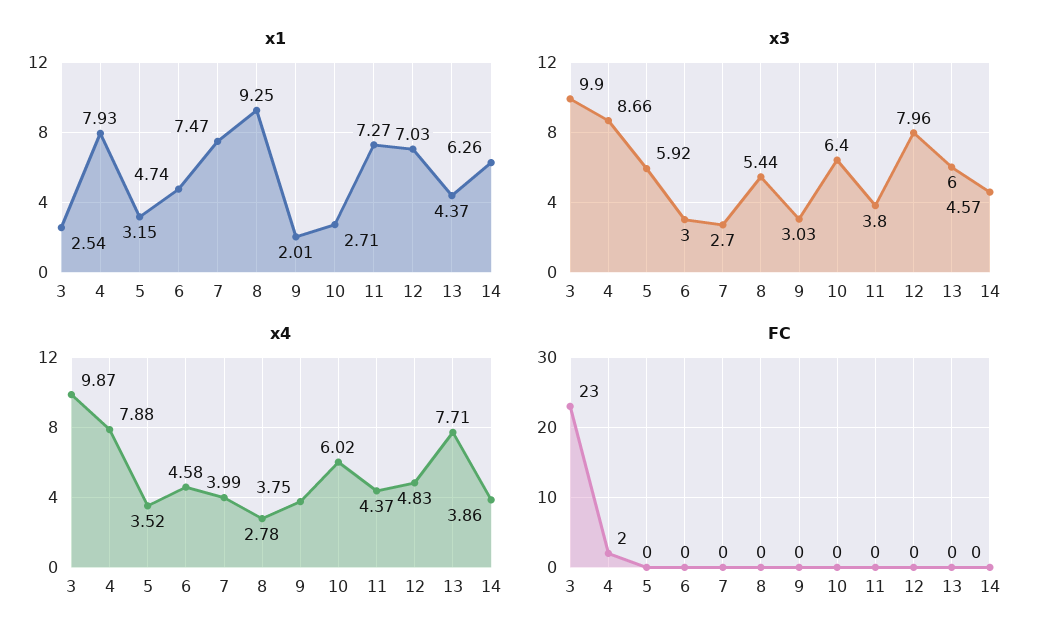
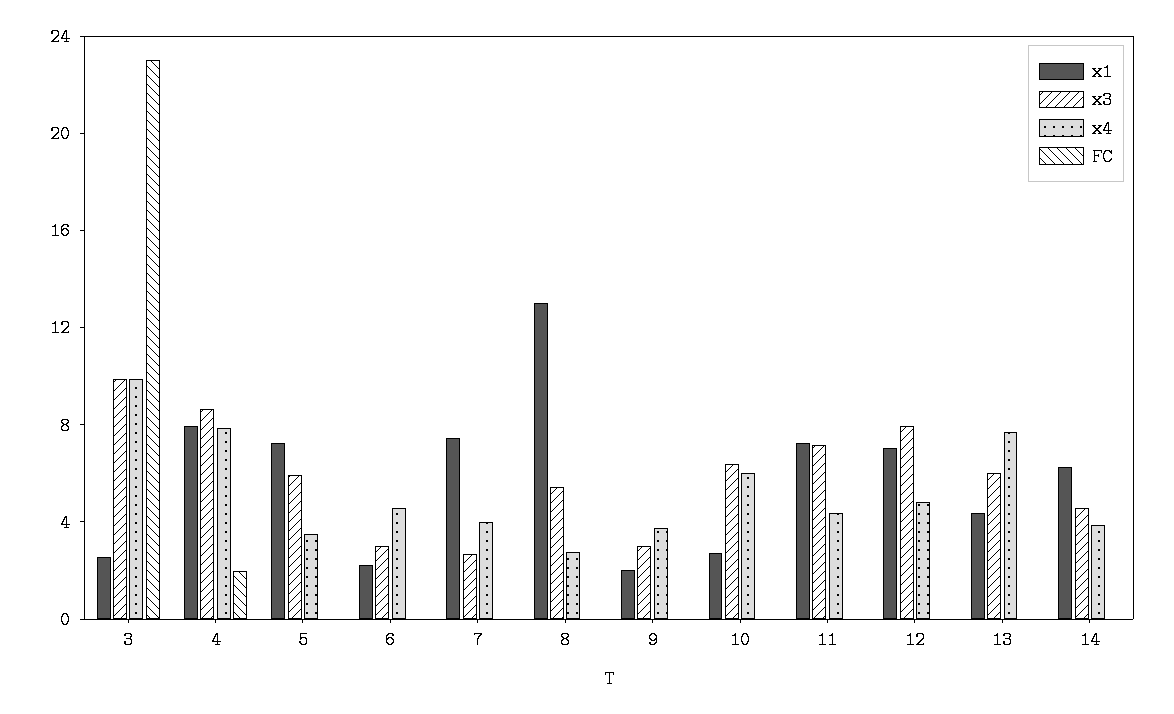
  {
    "x1": {
      "3": 2.54,
      "4": 7.93,
-     "5": 3.15,
+     "5": 7,
-     "6": 4.74,
+     "6": 2,
      "7": 7.47,
-     "8": 9.25,
+     "8": 13,
      "9": 2.01,
      "10": 2.71,
      "11": 7.27,
      "12": 7.03,
      "13": 4.37,
      "14": 6.26
    },
    "x3": {
      "3": 9.9,
      "4": 8.66,
      "5": 5.92,
      "6": 3,
      "7": 2.7,
      "8": 5.44,
      "9": 3.03,
      "10": 6.4,
-     "11": 3.8,
+     "11": 7,
      "12": 7.96,
      "13": 6,
      "14": 4.57
    },
    "x4": {
      "3": 9.87,
      "4": 7.88,
      "5": 3.52,
      "6": 4.58,
      "7": 3.99,
      "8": 2.78,
      "9": 3.75,
      "10": 6.02,
      "11": 4.37,
      "12": 4.83,
      "13": 7.71,
      "14": 3.86
    },
    "FC": {
      "3": 23,
      "4": 2,
      "5": 0,
      "6": 0,
      "7": 0,
      "8": 0,
      "9": 0,
      "10": 0,
      "11": 0,
      "12": 0,
      "13": 0,
      "14": 0
    }
  }

